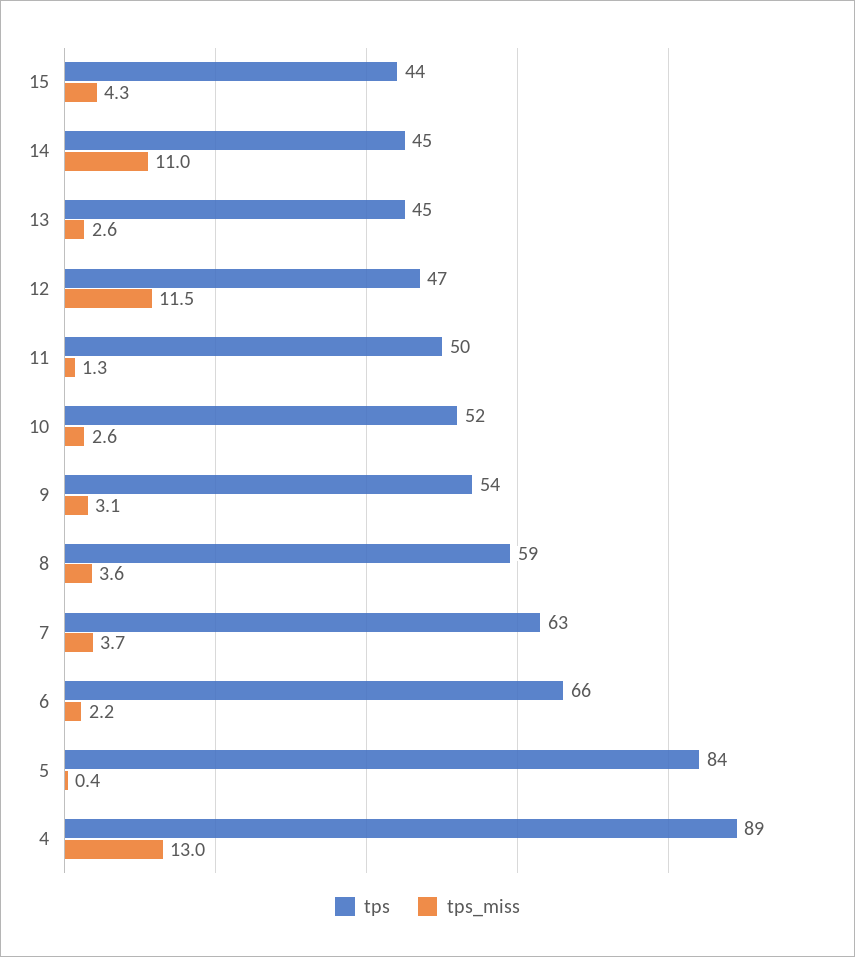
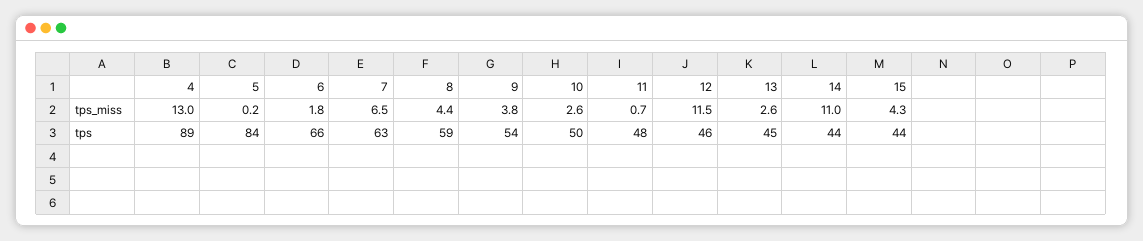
  {
    "tps": {
      "15": 44,
-     "14": 45,
+     "14": 44,
      "13": 45,
-     "12": 47,
+     "12": 46,
-     "11": 50,
+     "11": 48,
-     "10": 52,
+     "10": 50,
      "9": 54,
      "8": 59,
      "7": 63,
      "6": 66,
      "5": 84,
      "4": 89
    },
    "tps_miss": {
      "15": 4.3,
      "14": 11,
      "13": 2.6,
      "12": 11.5,
-     "11": 1.3,
+     "11": 0.7,
      "10": 2.6,
-     "9": 3.1,
+     "9": 3.8,
-     "8": 3.6,
+     "8": 4.4,
-     "7": 3.7,
+     "7": 6.5,
-     "6": 2.2,
+     "6": 1.8,
-     "5": 0.4,
+     "5": 0.2,
      "4": 13
    }
  }

